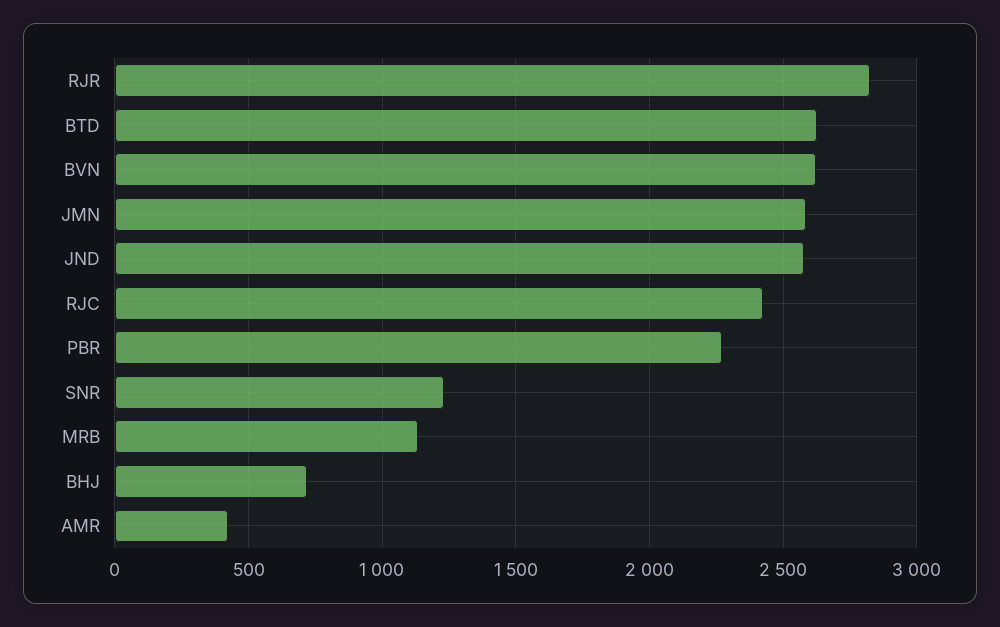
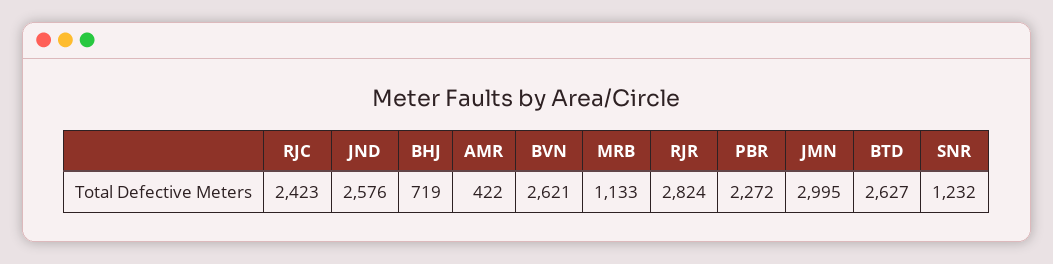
  {
    "RJR": 2824,
    "BTD": 2627,
    "BVN": 2621,
-   "JMN": 2600,
+   "JMN": 2995,
    "JND": 2576,
    "RJC": 2423,
    "PBR": 2272,
    "SNR": 1232,
    "MRB": 1133,
    "BHJ": 719,
    "AMR": 422
  }

